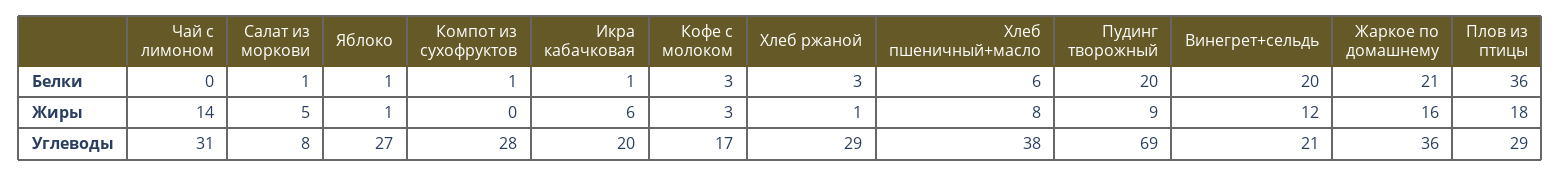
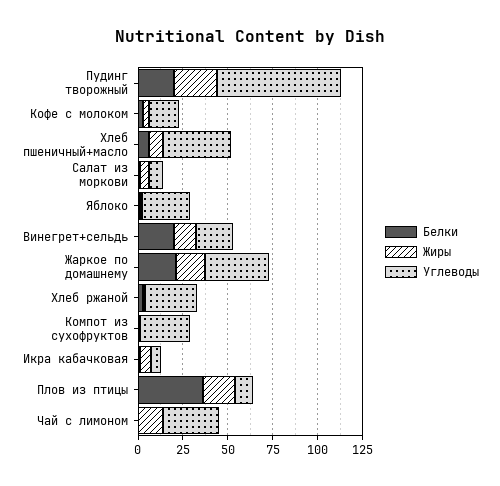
  {
    "Белки": {
      "Чай с лимоном": 0,
      "Салат из моркови": 1,
      "Яблоко": 1,
      "Компот из сухофруктов": 1,
      "Икра кабачковая": 1,
      "Кофе с молоком": 3,
      "Хлеб ржаной": 3,
      "Хлеб пшеничный+масло": 6,
      "Пудинг творожный": 20,
      "Винегрет+сельдь": 20,
      "Жаркое по домашнему": 21,
      "Плов из птицы": 36
    },
    "Жиры": {
      "Чай с лимоном": 14,
      "Салат из моркови": 5,
      "Яблоко": 1,
      "Компот из сухофруктов": 0,
      "Икра кабачковая": 6,
      "Кофе с молоком": 3,
      "Хлеб ржаной": 1,
      "Хлеб пшеничный+масло": 8,
-     "Пудинг творожный": 9,
+     "Пудинг творожный": 25,
      "Винегрет+сельдь": 12,
      "Жаркое по домашнему": 16,
      "Плов из птицы": 18
    },
    "Углеводы": {
      "Чай с лимоном": 31,
      "Салат из моркови": 8,
      "Яблоко": 27,
      "Компот из сухофруктов": 28,
-     "Икра кабачковая": 20,
+     "Икра кабачковая": 5,
      "Кофе с молоком": 17,
      "Хлеб ржаной": 29,
      "Хлеб пшеничный+масло": 38,
      "Пудинг творожный": 69,
      "Винегрет+сельдь": 21,
      "Жаркое по домашнему": 36,
-     "Плов из птицы": 29
+     "Плов из птицы": 10
    }
  }

